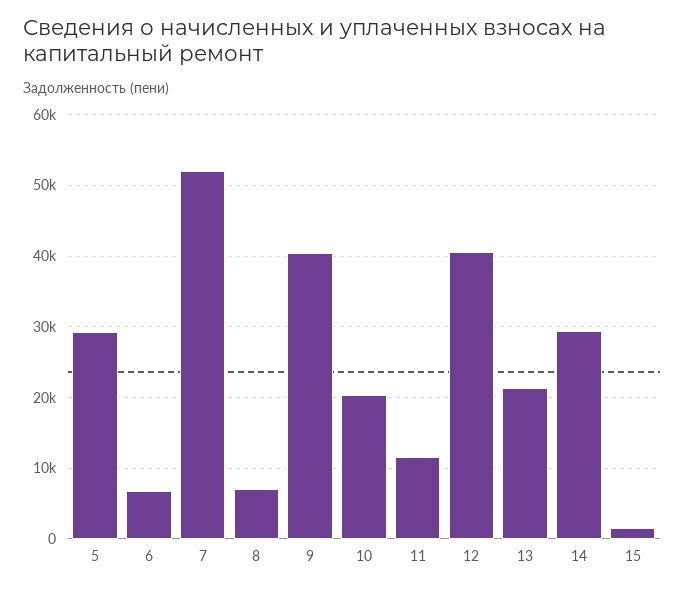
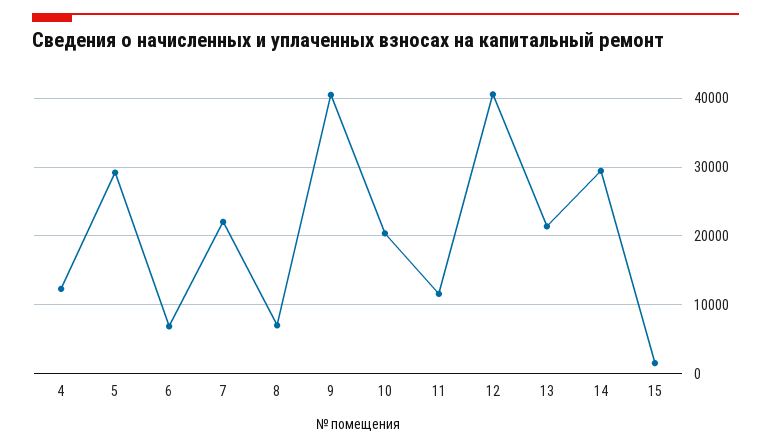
  {
    "5": 29000,
    "6": 7000,
-   "7": 52000,
+   "7": 22000,
    "8": 7000,
    "9": 40000,
    "10": 20000,
    "11": 12000,
    "12": 41000,
    "13": 21000,
    "14": 29000,
-   "15": 2000
+   "15": 2000,
+   "4": 12000
  }

